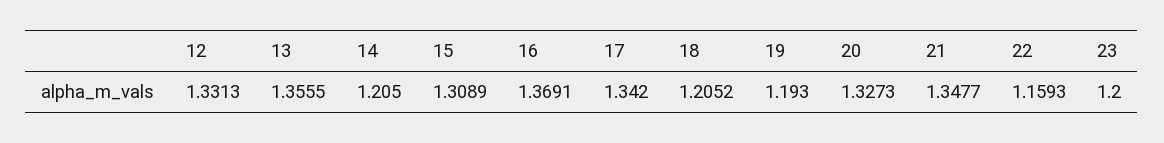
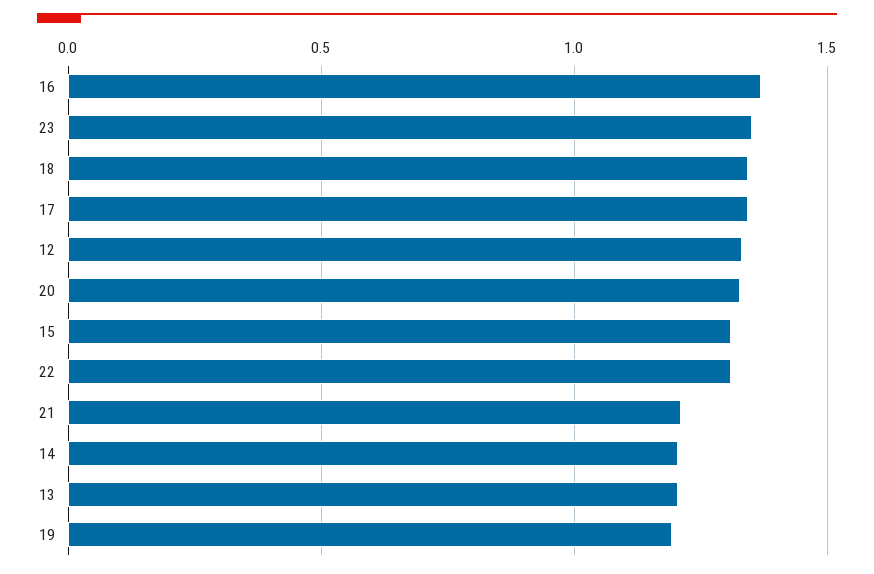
  {
    "12": 1.3313,
-   "13": 1.3555,
+   "13": 1.2,
    "14": 1.205,
    "15": 1.3089,
    "16": 1.3691,
    "17": 1.342,
-   "18": 1.2052,
+   "18": 1.35,
    "19": 1.193,
    "20": 1.3273,
-   "21": 1.3477,
+   "21": 1.2,
-   "22": 1.1593,
+   "22": 1.3,
-   "23": 1.2
+   "23": 1.35
  }

